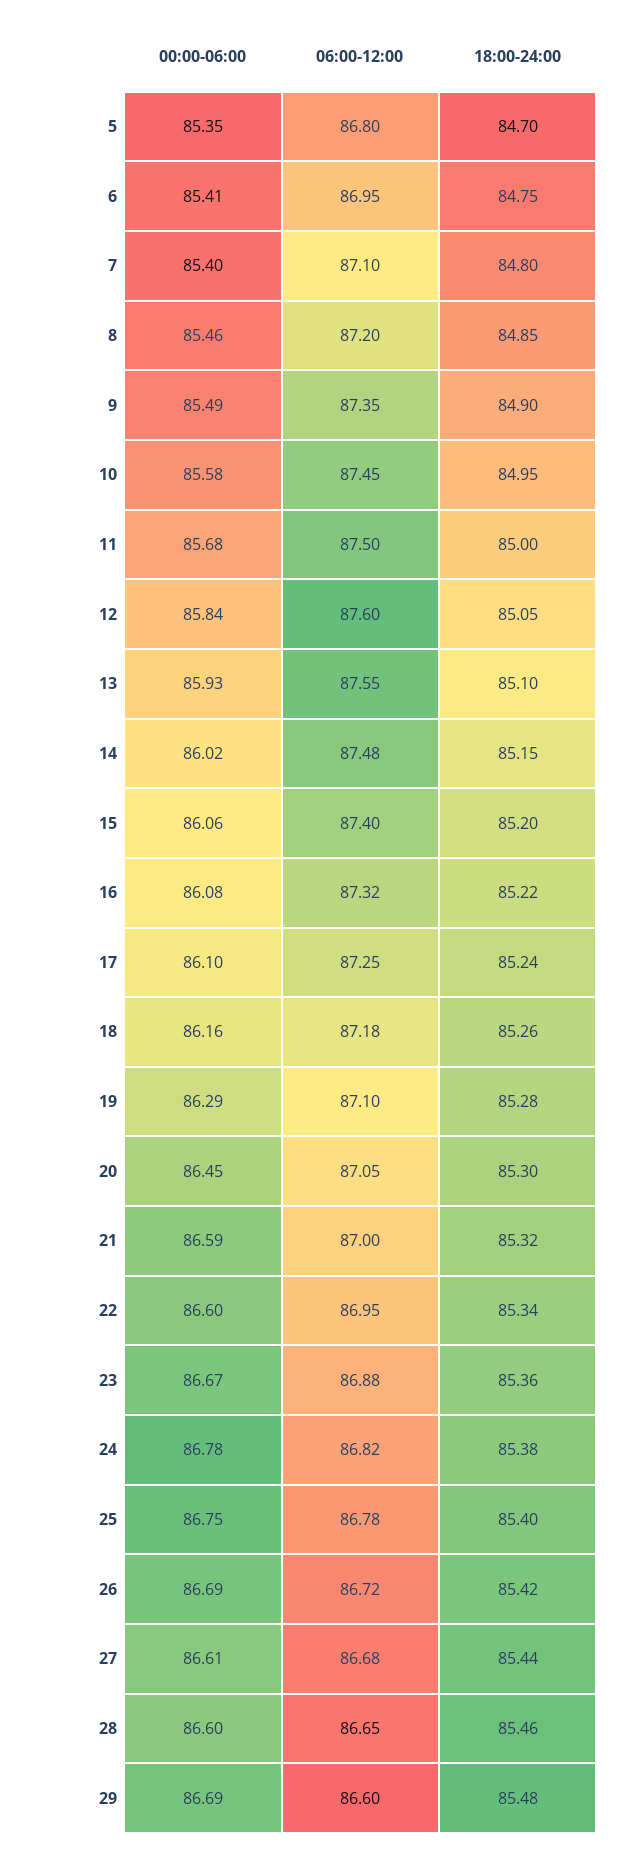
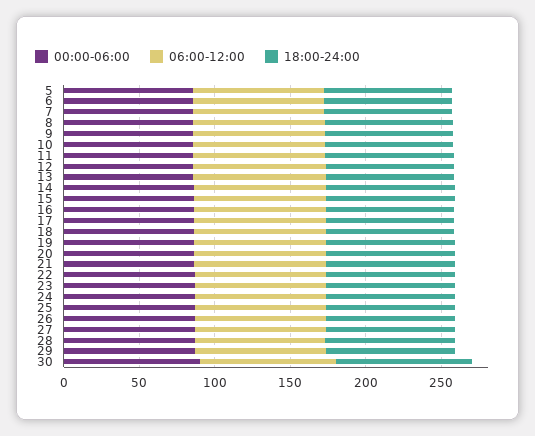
  {
    "00:00-06:00": {
      "5": 85.35,
      "6": 85.41,
      "7": 85.4,
      "8": 85.46,
      "9": 85.49,
      "10": 85.58,
      "11": 85.68,
      "12": 85.84,
      "13": 85.93,
      "14": 86.02,
      "15": 86.06,
      "16": 86.08,
      "17": 86.1,
      "18": 86.16,
      "19": 86.29,
      "20": 86.45,
      "21": 86.59,
      "22": 86.6,
      "23": 86.67,
      "24": 86.78,
      "25": 86.75,
      "26": 86.69,
      "27": 86.61,
      "28": 86.6,
-     "29": 86.69
+     "29": 86.69,
+     "30": 90
    },
    "06:00-12:00": {
      "5": 86.8,
      "6": 86.95,
      "7": 87.1,
      "8": 87.2,
      "9": 87.35,
      "10": 87.45,
      "11": 87.5,
      "12": 87.6,
      "13": 87.55,
      "14": 87.48,
      "15": 87.4,
      "16": 87.32,
      "17": 87.25,
      "18": 87.18,
      "19": 87.1,
      "20": 87.05,
      "21": 87,
      "22": 86.95,
      "23": 86.88,
      "24": 86.82,
      "25": 86.78,
      "26": 86.72,
      "27": 86.68,
      "28": 86.65,
-     "29": 86.6
+     "29": 86.6,
+     "30": 90
    },
    "18:00-24:00": {
      "5": 84.7,
      "6": 84.75,
      "7": 84.8,
      "8": 84.85,
      "9": 84.9,
      "10": 84.95,
      "11": 85,
      "12": 85.05,
      "13": 85.1,
      "14": 85.15,
      "15": 85.2,
      "16": 85.22,
      "17": 85.24,
      "18": 85.26,
      "19": 85.28,
      "20": 85.3,
      "21": 85.32,
      "22": 85.34,
      "23": 85.36,
      "24": 85.38,
      "25": 85.4,
      "26": 85.42,
      "27": 85.44,
      "28": 85.46,
-     "29": 85.48
+     "29": 85.48,
+     "30": 90
    }
  }

